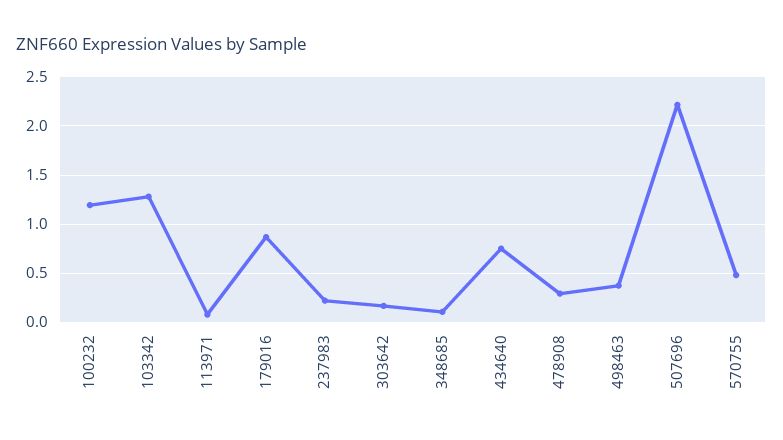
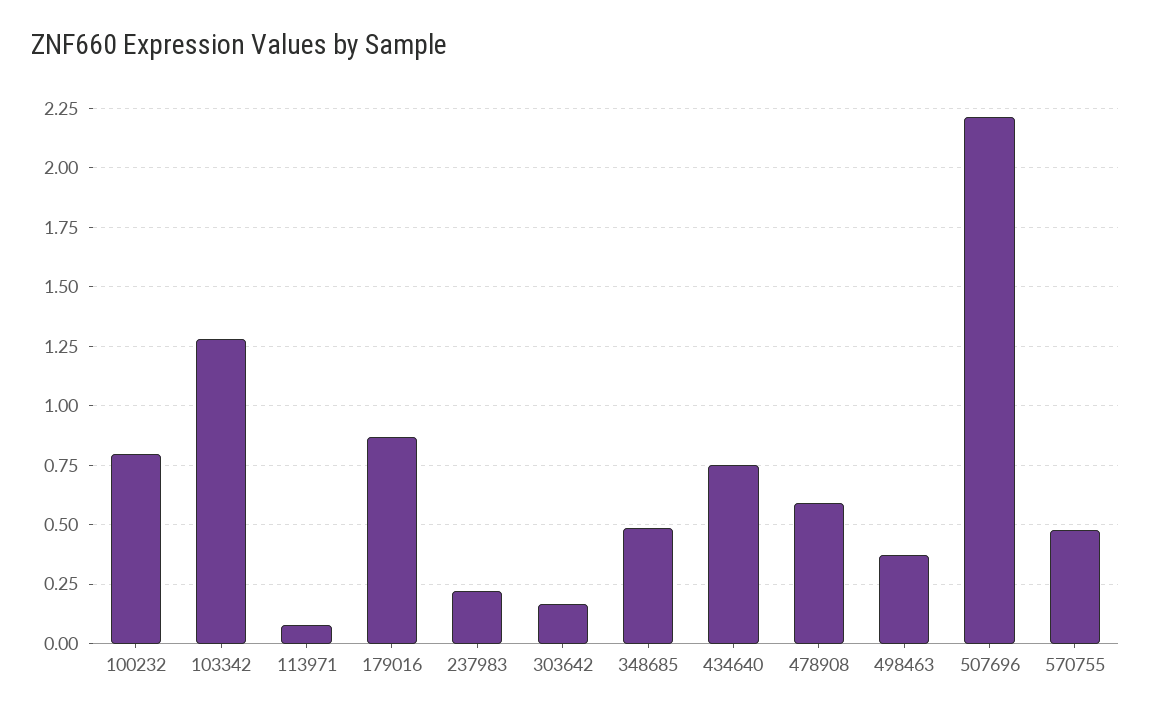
  {
-   "100232": 1.2,
+   "100232": 0.8,
    "103342": 1.3,
    "113971": 0.1,
    "179016": 0.85,
    "237983": 0.2,
    "303642": 0.15,
-   "348685": 0.1,
+   "348685": 0.5,
    "434640": 0.75,
-   "478908": 0.3,
+   "478908": 0.6,
    "498463": 0.35,
    "507696": 2.2,
    "570755": 0.5
  }

